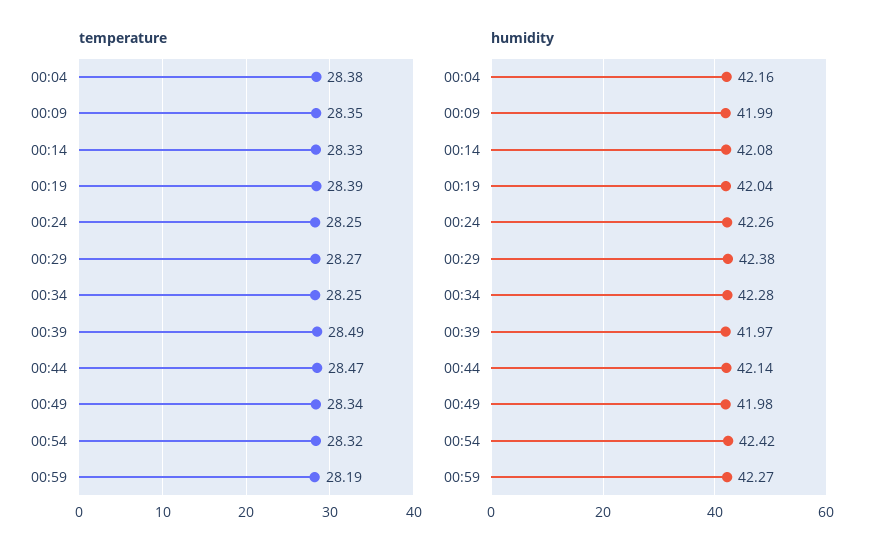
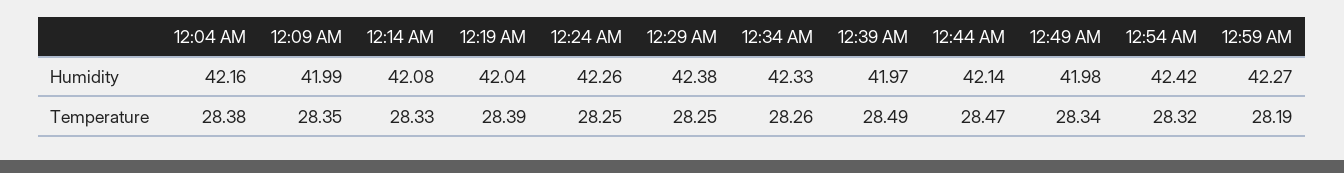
  {
    "temperature": {
      "00:04": 28.38,
      "00:09": 28.35,
      "00:14": 28.33,
      "00:19": 28.39,
      "00:24": 28.25,
-     "00:29": 28.27,
+     "00:29": 28.25,
-     "00:34": 28.25,
+     "00:34": 28.26,
      "00:39": 28.49,
      "00:44": 28.47,
      "00:49": 28.34,
      "00:54": 28.32,
      "00:59": 28.19
    },
    "humidity": {
      "00:04": 42.16,
      "00:09": 41.99,
      "00:14": 42.08,
      "00:19": 42.04,
      "00:24": 42.26,
      "00:29": 42.38,
-     "00:34": 42.28,
+     "00:34": 42.33,
      "00:39": 41.97,
      "00:44": 42.14,
      "00:49": 41.98,
      "00:54": 42.42,
      "00:59": 42.27
    }
  }

